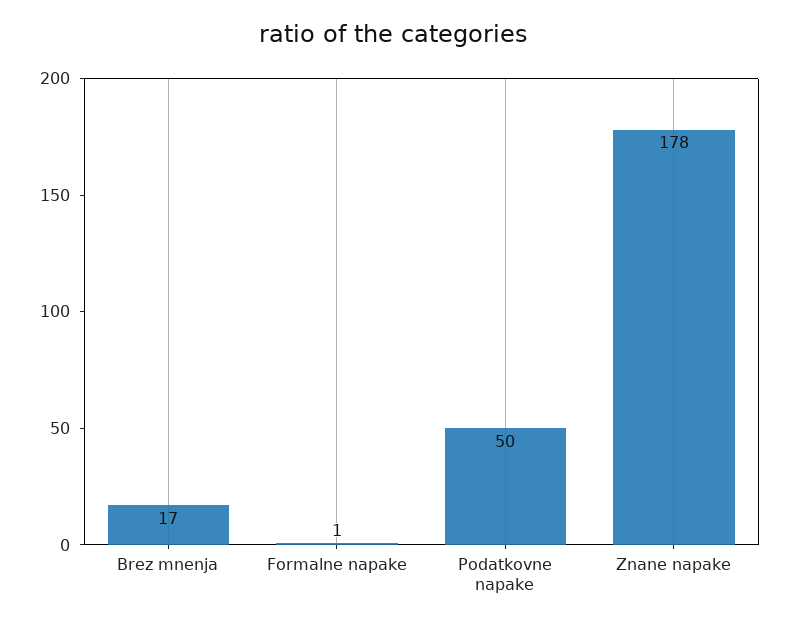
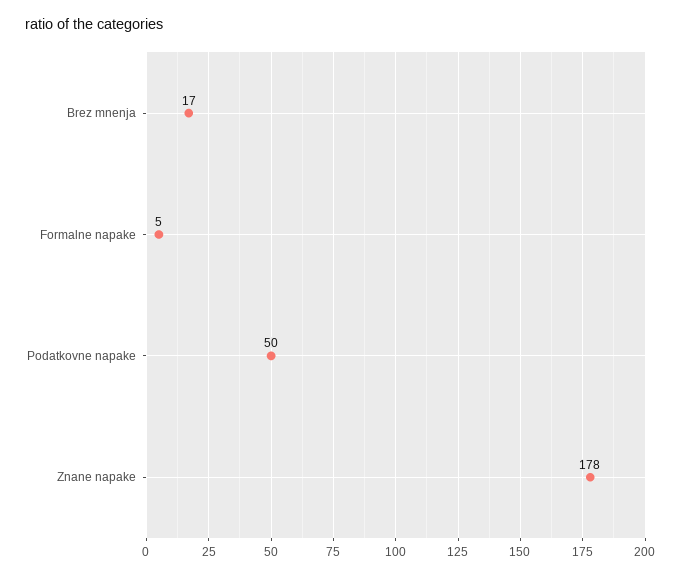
  {
    "Brez mnenja": 17,
-   "Formalne napake": 1,
+   "Formalne napake": 5,
    "Podatkovne napake": 50,
    "Znane napake": 178
  }

